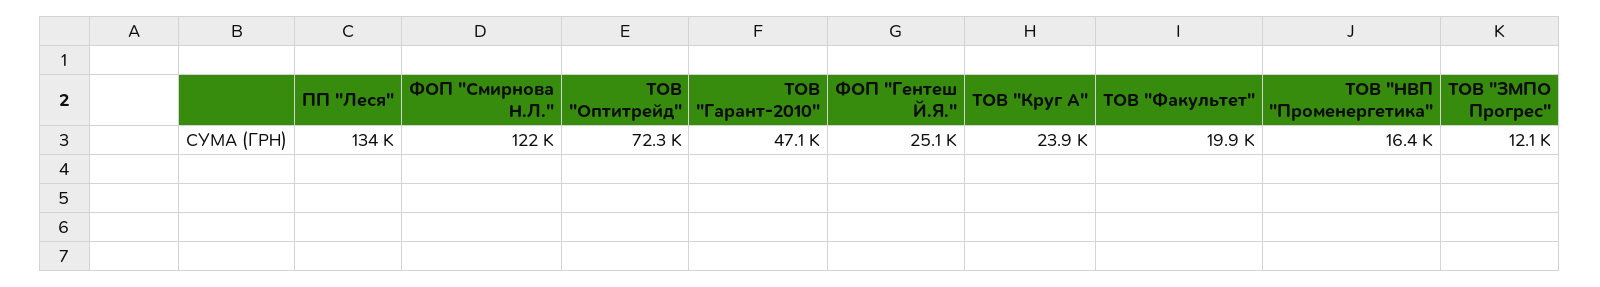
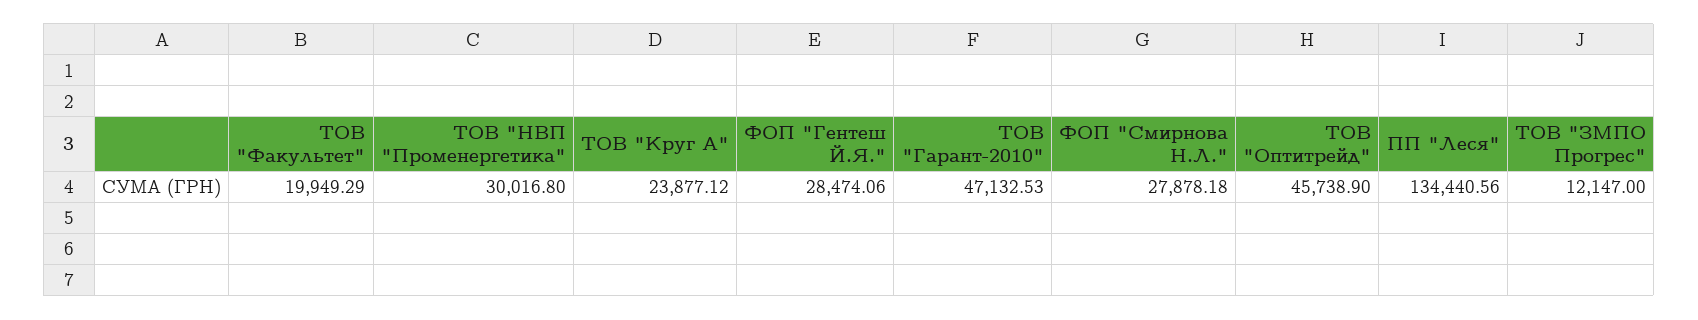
  {
    "ПП \"Леся\"": 134440.56,
-   "ФОП \"Смирнова Н.Л.\"": 122000,
+   "ФОП \"Смирнова Н.Л.\"": 27878.18,
-   "ТОВ \"Оптитрейд\"": 72300,
+   "ТОВ \"Оптитрейд\"": 45738.9,
    "ТОВ \"Гарант-2010\"": 47132.53,
-   "ФОП \"Гентеш Й.Я.\"": 25100,
+   "ФОП \"Гентеш Й.Я.\"": 28474.06,
    "ТОВ \"Круг А\"": 23877.12,
    "ТОВ \"Факультет\"": 19949.29,
-   "ТОВ \"НВП \"Променергетика\"": 16400,
+   "ТОВ \"НВП \"Променергетика\"": 30016.8,
    "ТОВ \"ЗМПО Прогрес\"": 12147
  }

